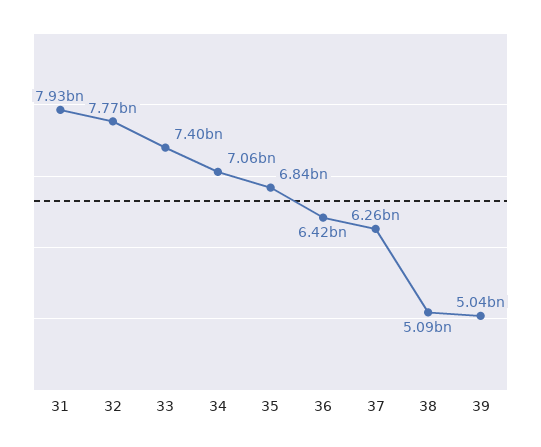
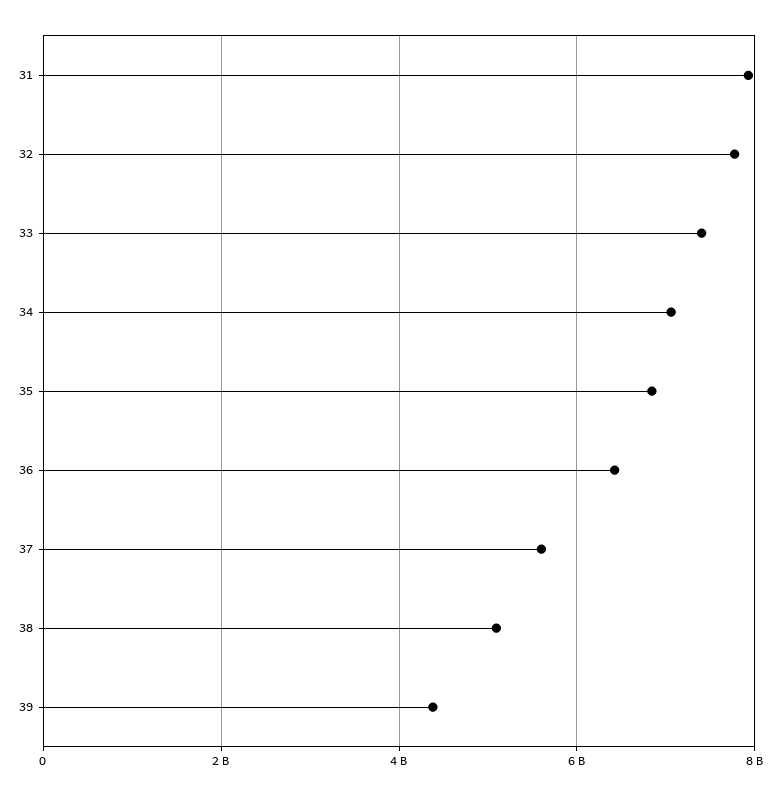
  {
    "31": 7930000000,
    "32": 7770000000,
    "33": 7400000000,
    "34": 7060000000,
    "35": 6840000000,
    "36": 6420000000,
-   "37": 6260000000,
+   "37": 5600000000,
    "38": 5090000000,
-   "39": 5040000000
+   "39": 4400000000
  }

